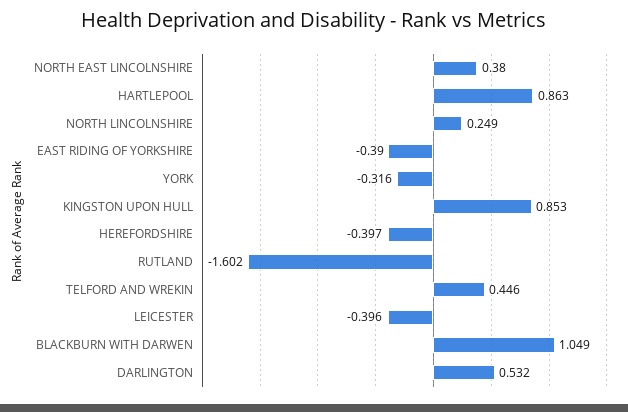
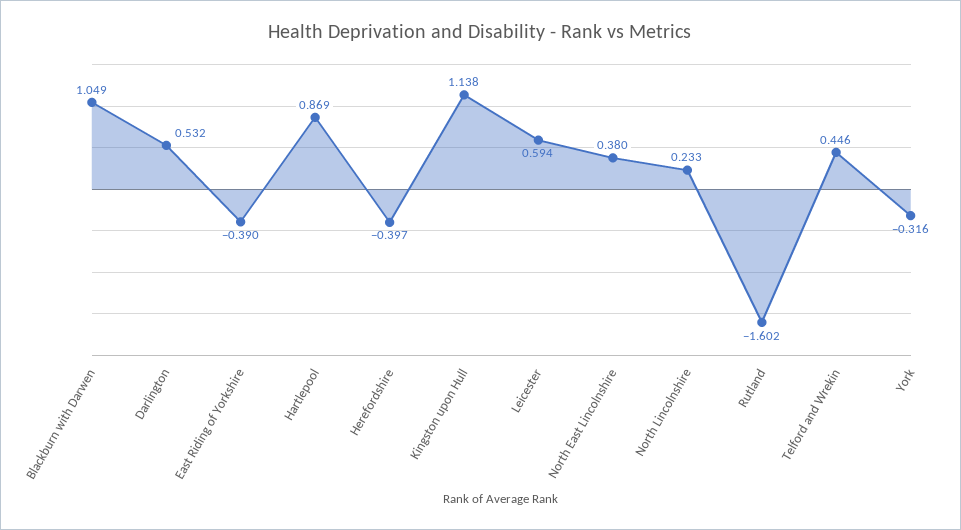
  {
    "NORTH EAST LINCOLNSHIRE": 0.38,
-   "HARTLEPOOL": 0.863,
+   "HARTLEPOOL": 0.869,
-   "NORTH LINCOLNSHIRE": 0.249,
+   "NORTH LINCOLNSHIRE": 0.233,
    "EAST RIDING OF YORKSHIRE": -0.39,
    "YORK": -0.316,
-   "KINGSTON UPON HULL": 0.853,
+   "KINGSTON UPON HULL": 1.138,
    "HEREFORDSHIRE": -0.397,
    "RUTLAND": -1.602,
    "TELFORD AND WREKIN": 0.446,
-   "LEICESTER": -0.396,
+   "LEICESTER": 0.594,
    "BLACKBURN WITH DARWEN": 1.049,
    "DARLINGTON": 0.532
  }

